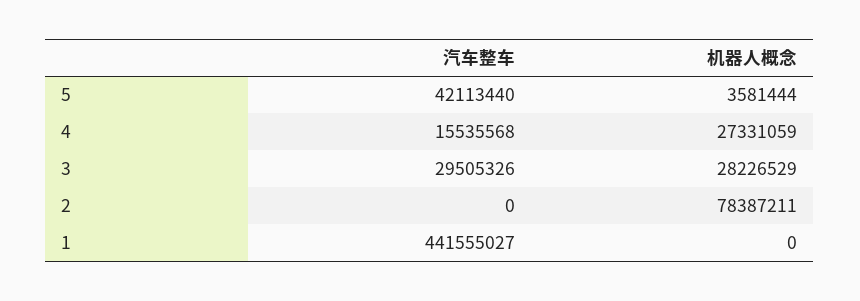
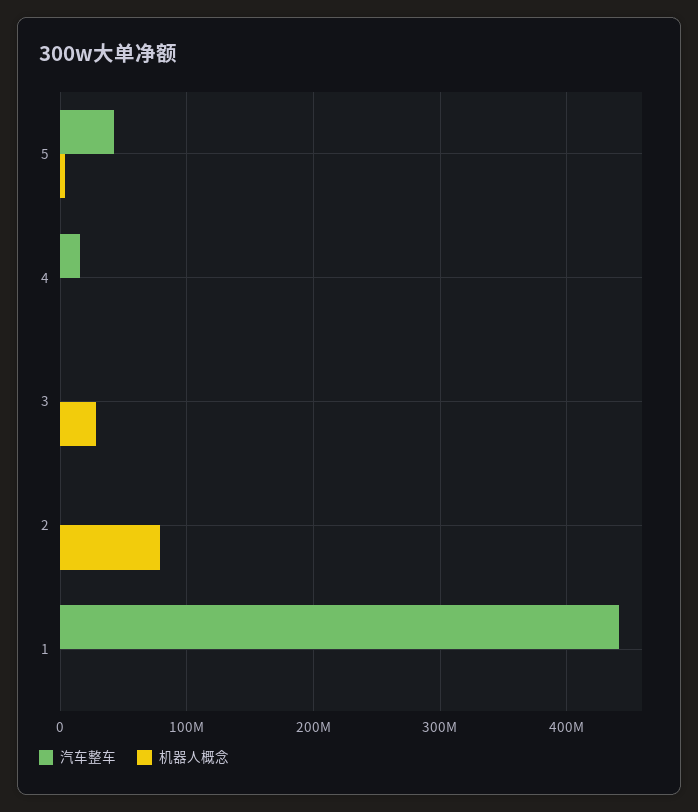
  {
    "汽车整车": {
      "5": 42113440,
      "4": 15535568,
-     "3": 29505326,
+     "3": 0,
      "2": 0,
      "1": 441555027
    },
    "机器人概念": {
      "5": 3581444,
-     "4": 27331059,
+     "4": 0,
      "3": 28226529,
      "2": 78387211,
      "1": 0
    }
  }

